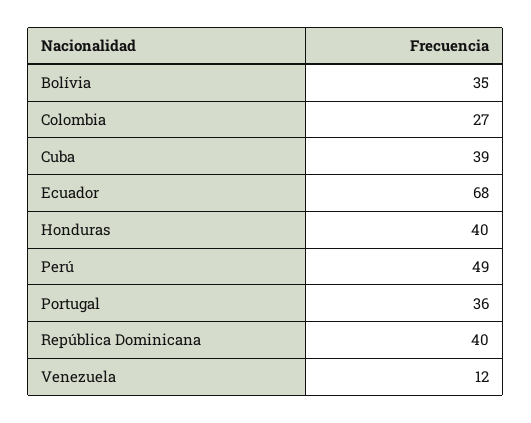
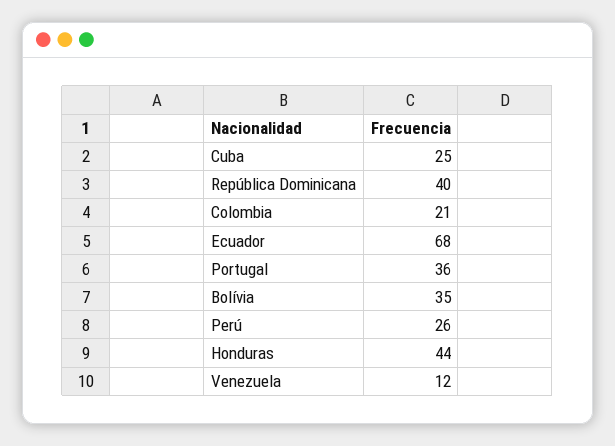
  {
    "Bolívia": 35,
-   "Colombia": 27,
+   "Colombia": 21,
-   "Cuba": 39,
+   "Cuba": 25,
    "Ecuador": 68,
-   "Honduras": 40,
+   "Honduras": 44,
-   "Perú": 49,
+   "Perú": 26,
    "Portugal": 36,
    "República Dominicana": 40,
    "Venezuela": 12
  }

